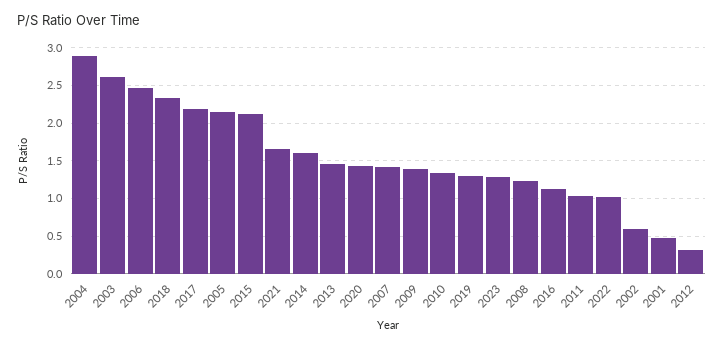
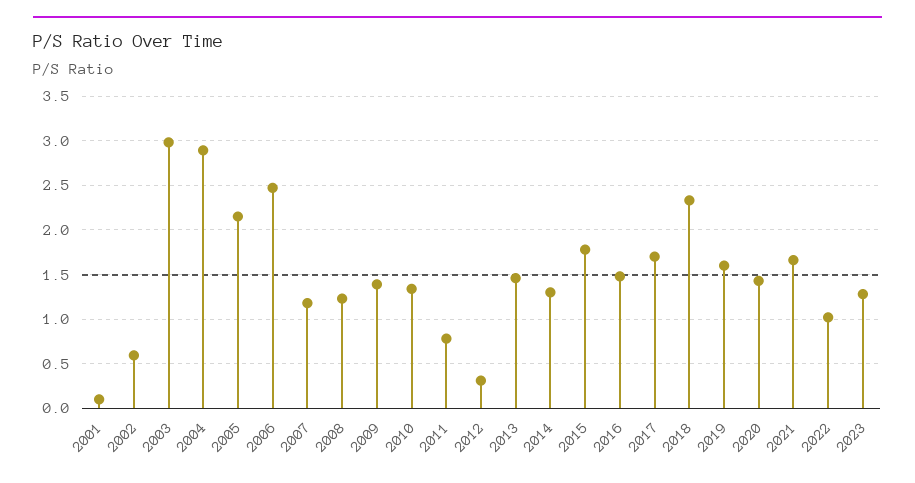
  {
    "2004": 2.9,
-   "2003": 2.6,
+   "2003": 3,
    "2006": 2.5,
    "2018": 2.3,
-   "2017": 2.2,
+   "2017": 1.7,
    "2005": 2.2,
-   "2015": 2.1,
+   "2015": 1.8,
    "2021": 1.7,
-   "2014": 1.6,
+   "2014": 1.3,
    "2013": 1.5,
    "2020": 1.4,
-   "2007": 1.4,
+   "2007": 1.2,
    "2009": 1.4,
    "2010": 1.3,
-   "2019": 1.3,
+   "2019": 1.6,
    "2023": 1.3,
    "2008": 1.2,
-   "2016": 1.1,
+   "2016": 1.5,
-   "2011": 1,
+   "2011": 0.8,
    "2022": 1,
    "2002": 0.6,
-   "2001": 0.5,
+   "2001": 0.1,
    "2012": 0.3
  }

